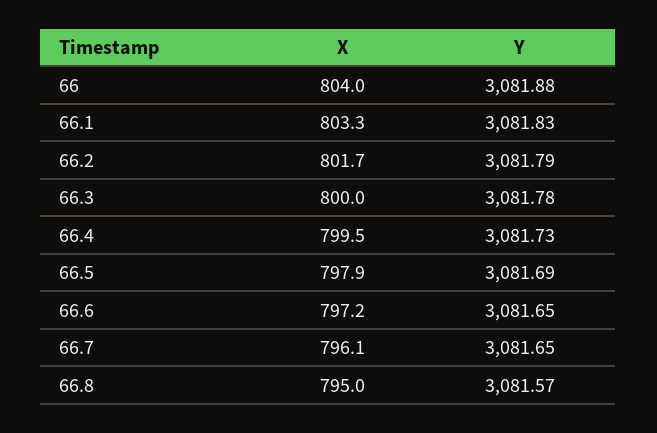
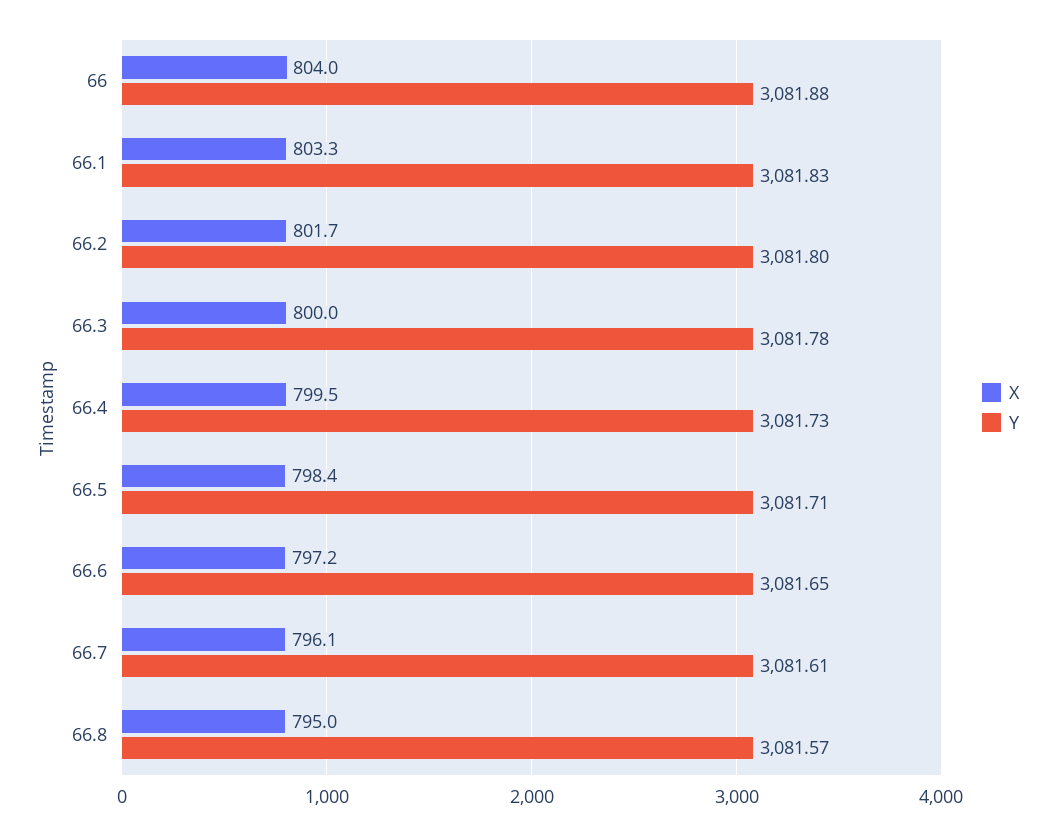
  {
    "X": {
      "66": 804,
      "66.1": 803.3,
      "66.2": 801.7,
      "66.3": 800,
      "66.4": 799.5,
-     "66.5": 797.9,
+     "66.5": 798.4,
      "66.6": 797.2,
      "66.7": 796.1,
      "66.8": 795
    },
    "Y": {
      "66": 3081.88,
      "66.1": 3081.83,
-     "66.2": 3081.79,
+     "66.2": 3081.8,
      "66.3": 3081.78,
      "66.4": 3081.73,
-     "66.5": 3081.69,
+     "66.5": 3081.71,
      "66.6": 3081.65,
-     "66.7": 3081.65,
+     "66.7": 3081.61,
      "66.8": 3081.57
    }
  }

